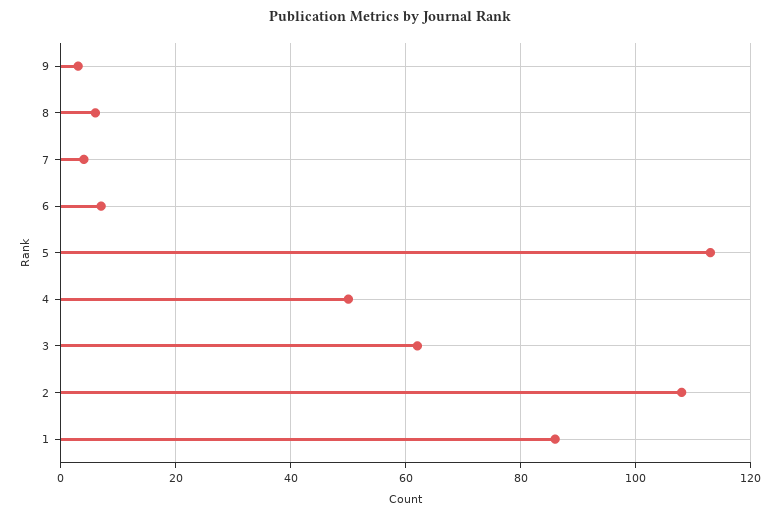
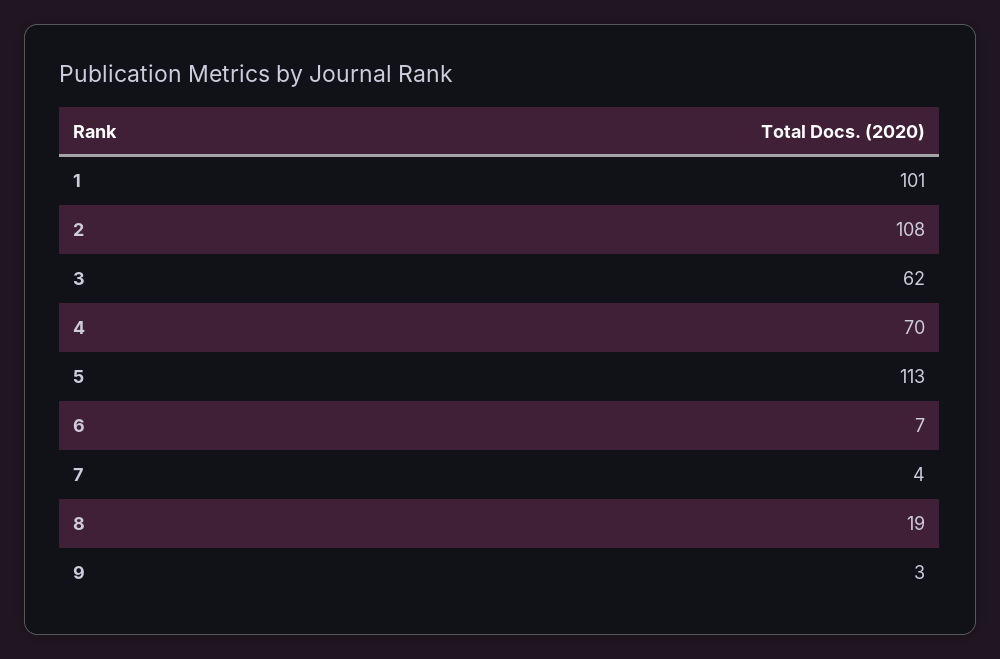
  {
    "9": 3,
-   "8": 5,
+   "8": 19,
    "7": 4,
    "6": 7,
    "5": 113,
-   "4": 50,
+   "4": 70,
    "3": 62,
    "2": 108,
-   "1": 85
+   "1": 101
  }

